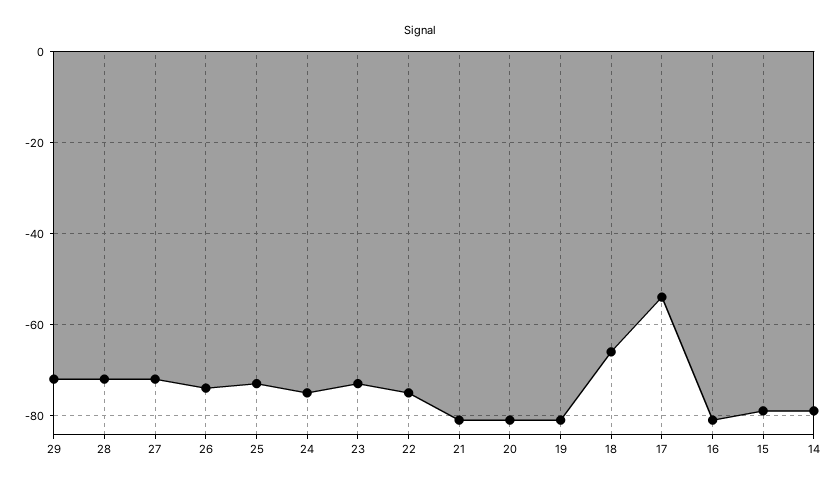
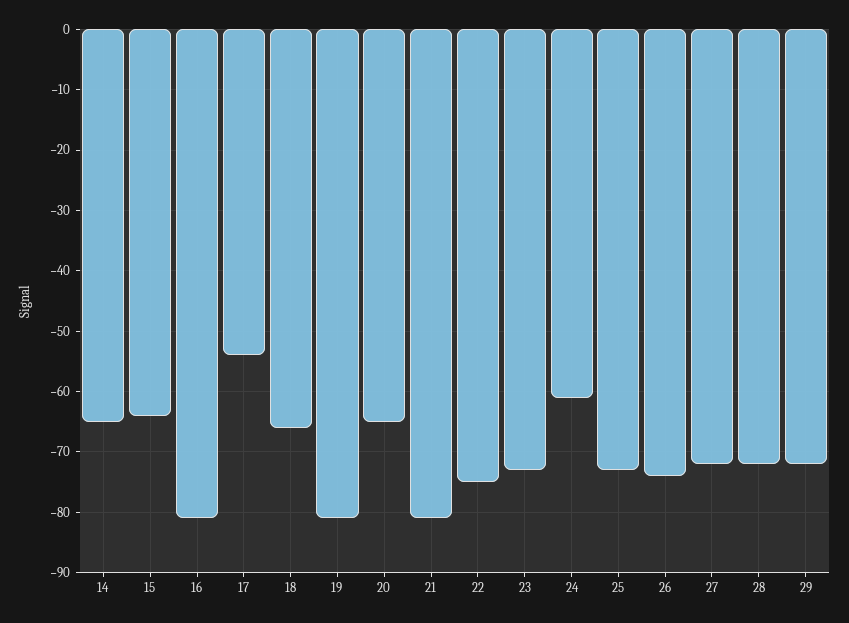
  {
    "29": -72,
    "28": -72,
    "27": -72,
    "26": -74,
    "25": -73,
-   "24": -75,
+   "24": -61,
    "23": -73,
    "22": -75,
    "21": -81,
-   "20": -80,
+   "20": -65,
    "19": -81,
    "18": -66,
    "17": -54,
    "16": -81,
-   "15": -80,
+   "15": -64,
-   "14": -80
+   "14": -65
  }

